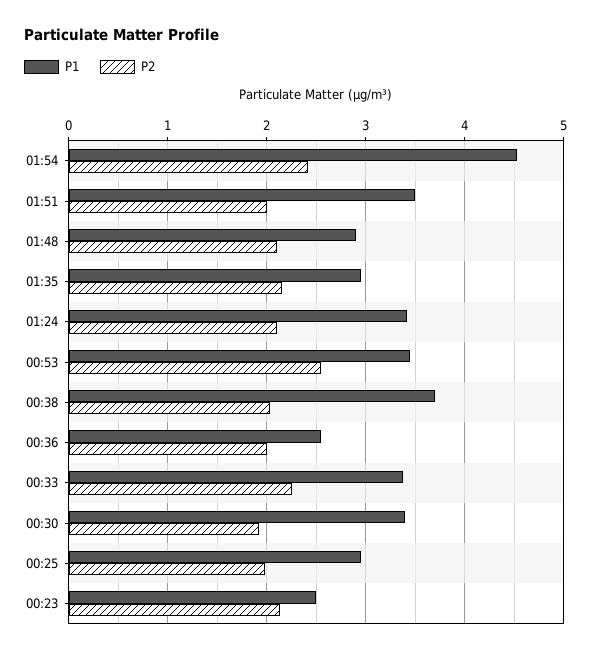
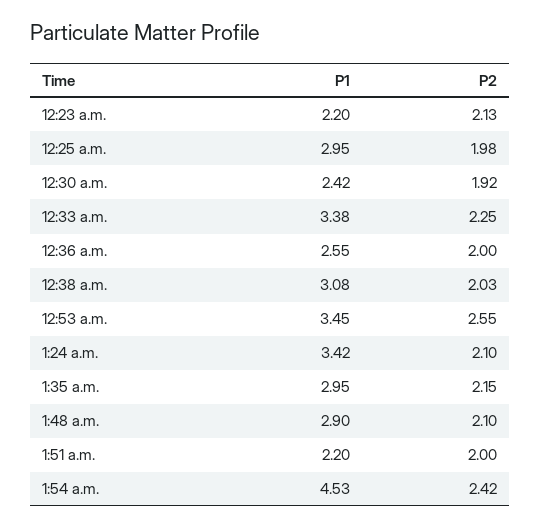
  {
    "P1": {
      "01:54": 4.53,
-     "01:51": 3.5,
+     "01:51": 2.2,
      "01:48": 2.9,
      "01:35": 2.95,
      "01:24": 3.42,
      "00:53": 3.45,
-     "00:38": 3.7,
+     "00:38": 3.08,
      "00:36": 2.55,
      "00:33": 3.38,
-     "00:30": 3.4,
+     "00:30": 2.42,
      "00:25": 2.95,
-     "00:23": 2.5
+     "00:23": 2.2
    },
    "P2": {
      "01:54": 2.42,
      "01:51": 2,
      "01:48": 2.1,
      "01:35": 2.15,
      "01:24": 2.1,
      "00:53": 2.55,
      "00:38": 2.03,
      "00:36": 2,
      "00:33": 2.25,
      "00:30": 1.92,
      "00:25": 1.98,
      "00:23": 2.13
    }
  }

